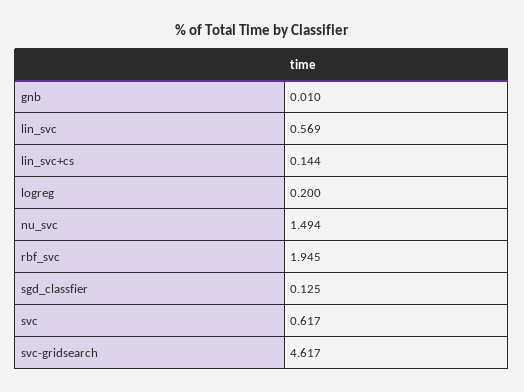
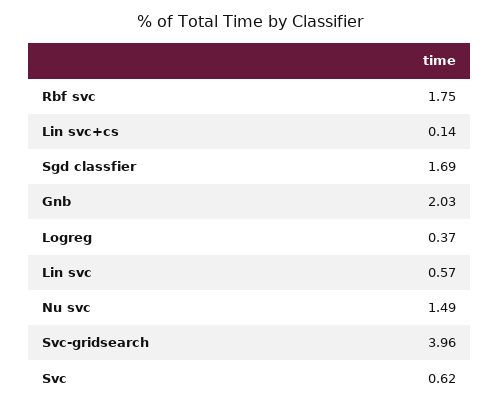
  {
-   "gnb": 0.01,
+   "gnb": 2.03,
    "lin_svc": 0.569,
    "lin_svc+cs": 0.144,
-   "logreg": 0.2,
+   "logreg": 0.37,
    "nu_svc": 1.494,
-   "rbf_svc": 1.945,
+   "rbf_svc": 1.75,
-   "sgd_classfier": 0.125,
+   "sgd_classfier": 1.69,
    "svc": 0.617,
-   "svc-gridsearch": 4.617
+   "svc-gridsearch": 3.96
  }

